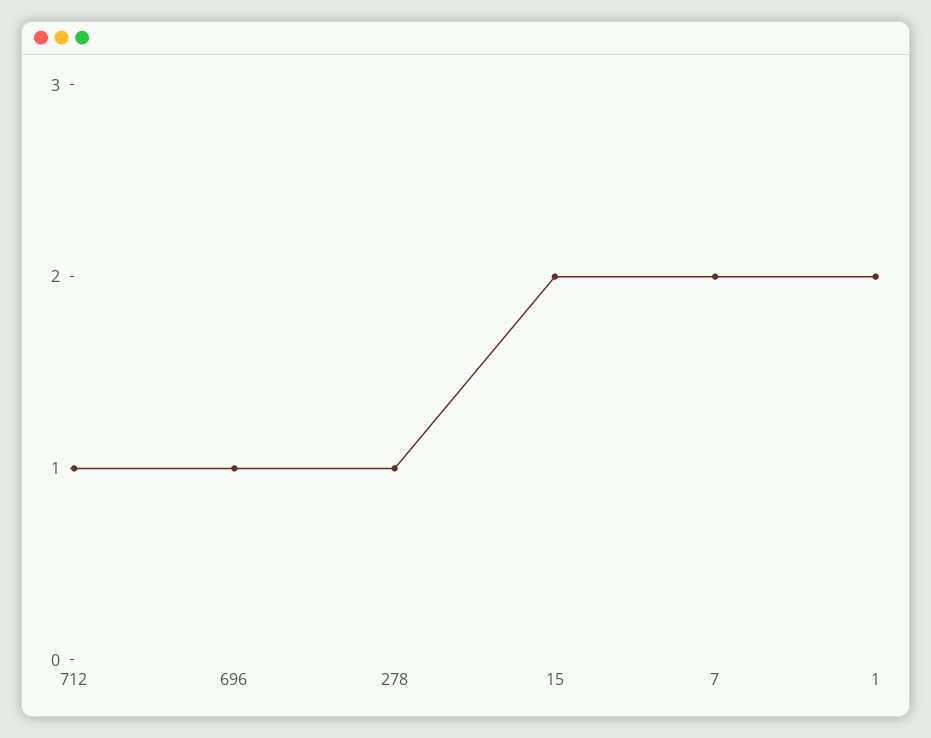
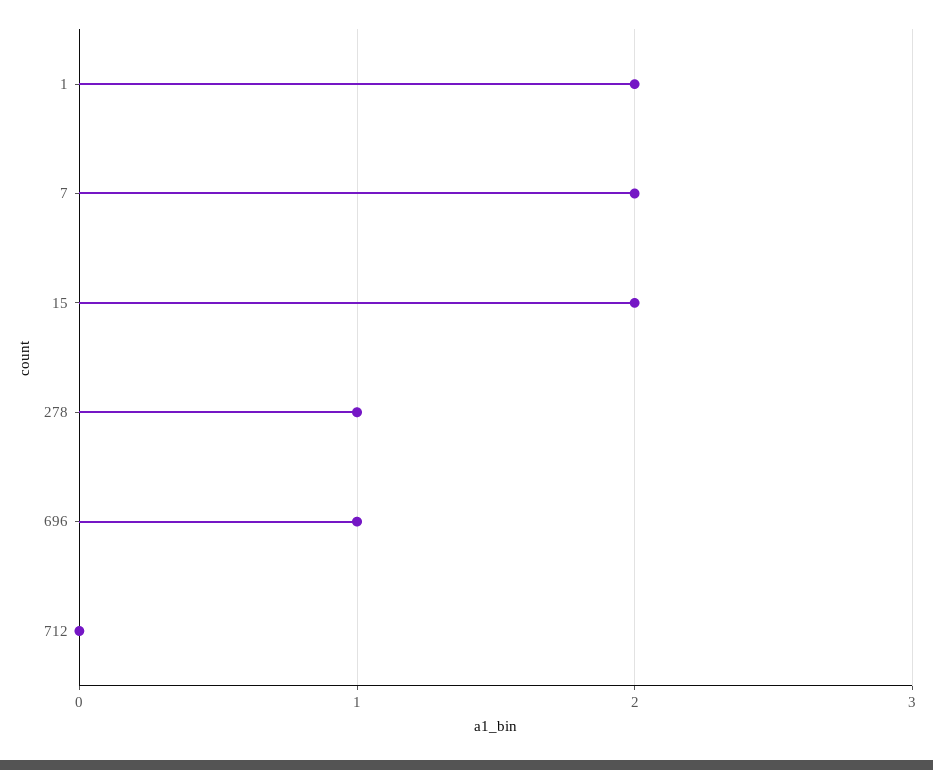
  {
-   "712": 1,
+   "712": 0,
    "696": 1,
    "278": 1,
    "15": 2,
    "7": 2,
    "1": 2
  }

